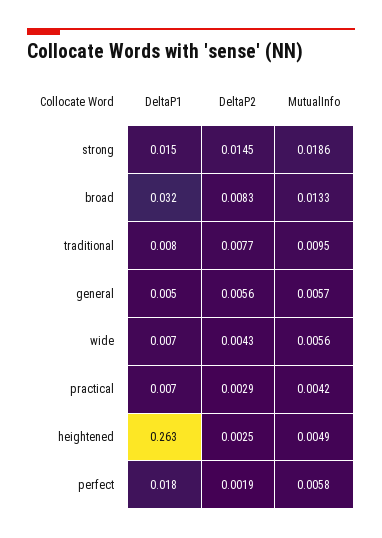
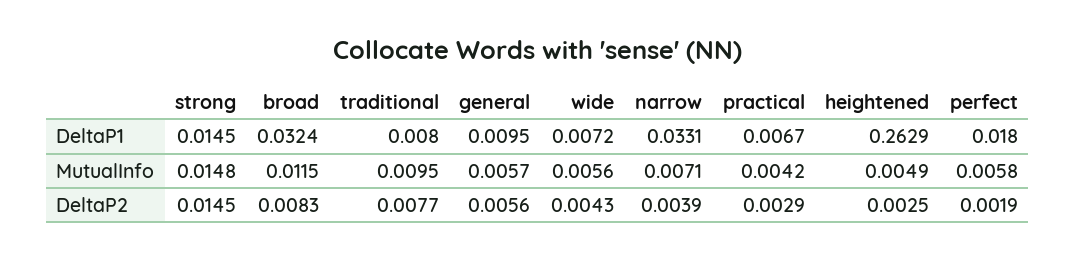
  {
    "DeltaP1": {
      "strong": 0.0145,
      "broad": 0.0324,
      "traditional": 0.008,
-     "general": 0.005,
+     "general": 0.0095,
      "wide": 0.0072,
      "practical": 0.0067,
      "heightened": 0.2629,
-     "perfect": 0.018
+     "perfect": 0.018,
+     "narrow": 0.0331
    },
    "DeltaP2": {
      "strong": 0.0145,
      "broad": 0.0083,
      "traditional": 0.0077,
      "general": 0.0056,
      "wide": 0.0043,
      "practical": 0.0029,
      "heightened": 0.0025,
-     "perfect": 0.0019
+     "perfect": 0.0019,
+     "narrow": 0.0039
    },
    "MutualInfo": {
-     "strong": 0.0186,
+     "strong": 0.0148,
-     "broad": 0.0133,
+     "broad": 0.0115,
      "traditional": 0.0095,
      "general": 0.0057,
      "wide": 0.0056,
      "practical": 0.0042,
      "heightened": 0.0049,
-     "perfect": 0.0058
+     "perfect": 0.0058,
+     "narrow": 0.0071
    }
  }

